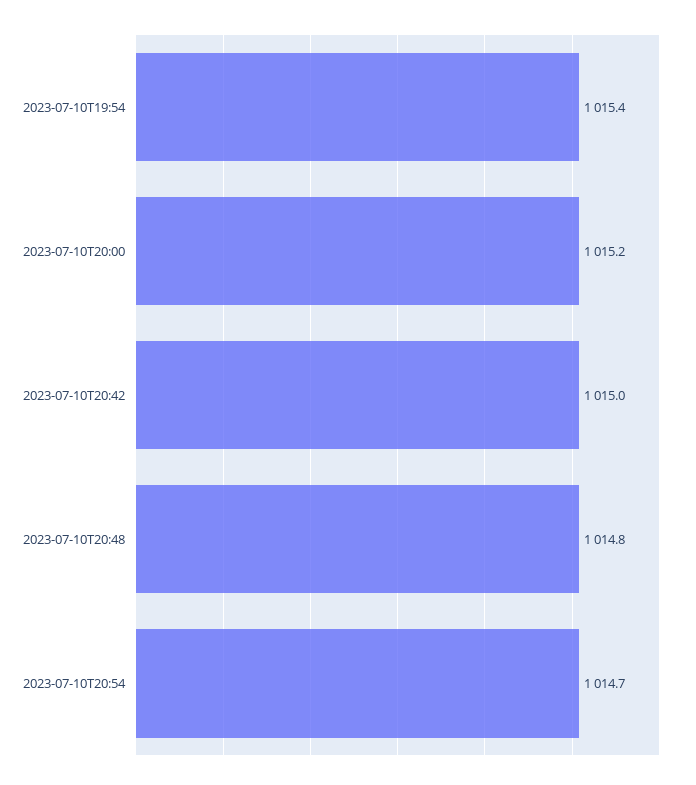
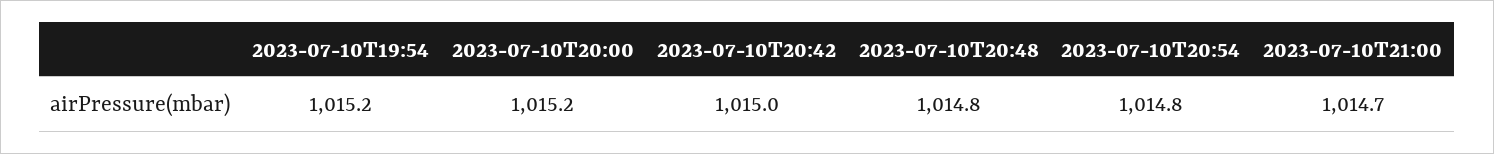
  {
-   "2023-07-10T19:54": 1015.4,
+   "2023-07-10T19:54": 1015.2,
    "2023-07-10T20:00": 1015.2,
    "2023-07-10T20:42": 1015,
    "2023-07-10T20:48": 1014.8,
-   "2023-07-10T20:54": 1014.7
+   "2023-07-10T20:54": 1014.8,
+   "2023-07-10T21:00": 1014.7
  }

